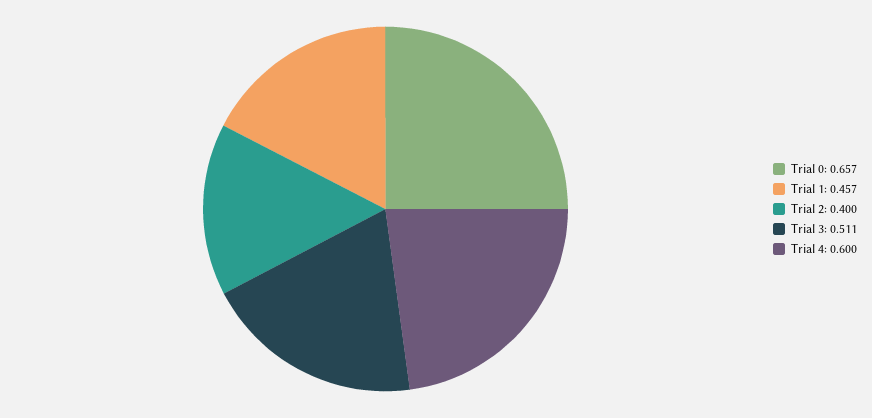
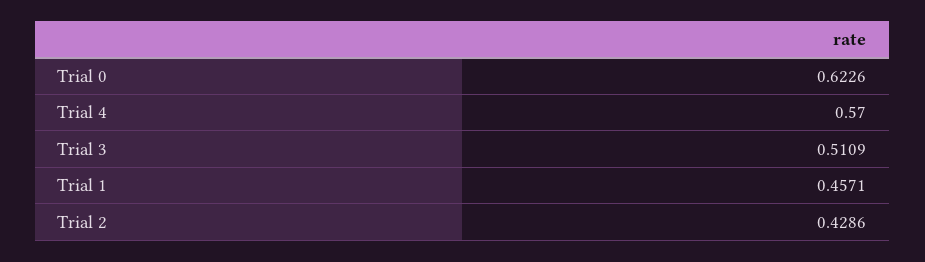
  {
-   "Trial 0": 0.657,
+   "Trial 0": 0.6226,
    "Trial 1": 0.4571,
-   "Trial 2": 0.4,
+   "Trial 2": 0.4286,
    "Trial 3": 0.5109,
-   "Trial 4": 0.6
+   "Trial 4": 0.57
  }

